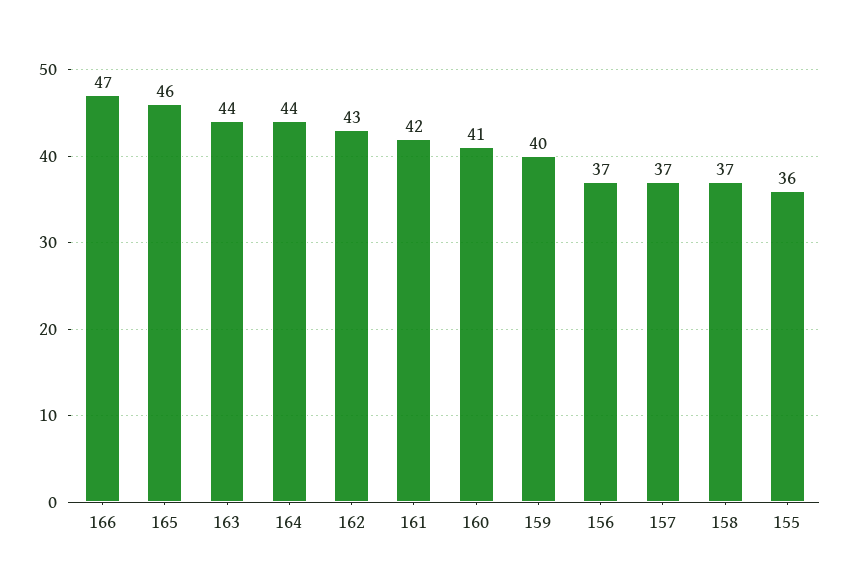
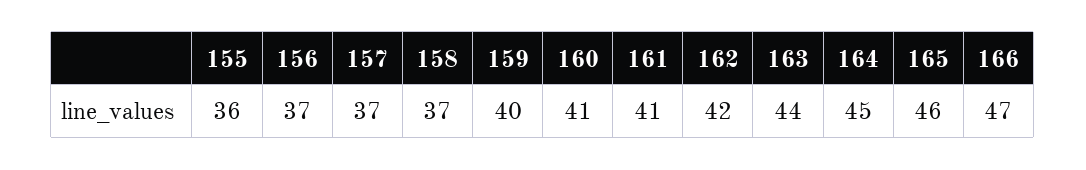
  {
    "166": 47,
    "165": 46,
    "163": 44,
-   "164": 44,
+   "164": 45,
-   "162": 43,
+   "162": 42,
-   "161": 42,
+   "161": 41,
    "160": 41,
    "159": 40,
    "156": 37,
    "157": 37,
    "158": 37,
    "155": 36
  }

